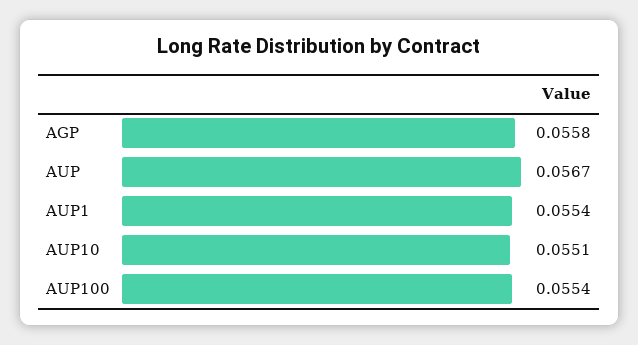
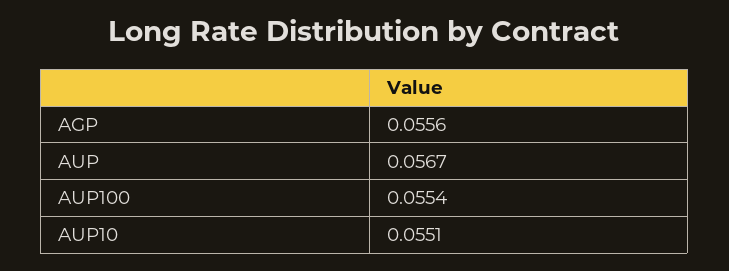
  {
-   "AGP": 0.0558,
+   "AGP": 0.0556,
    "AUP": 0.0567,
-   "AUP1": 0.0554,
    "AUP10": 0.0551,
    "AUP100": 0.0554
  }

